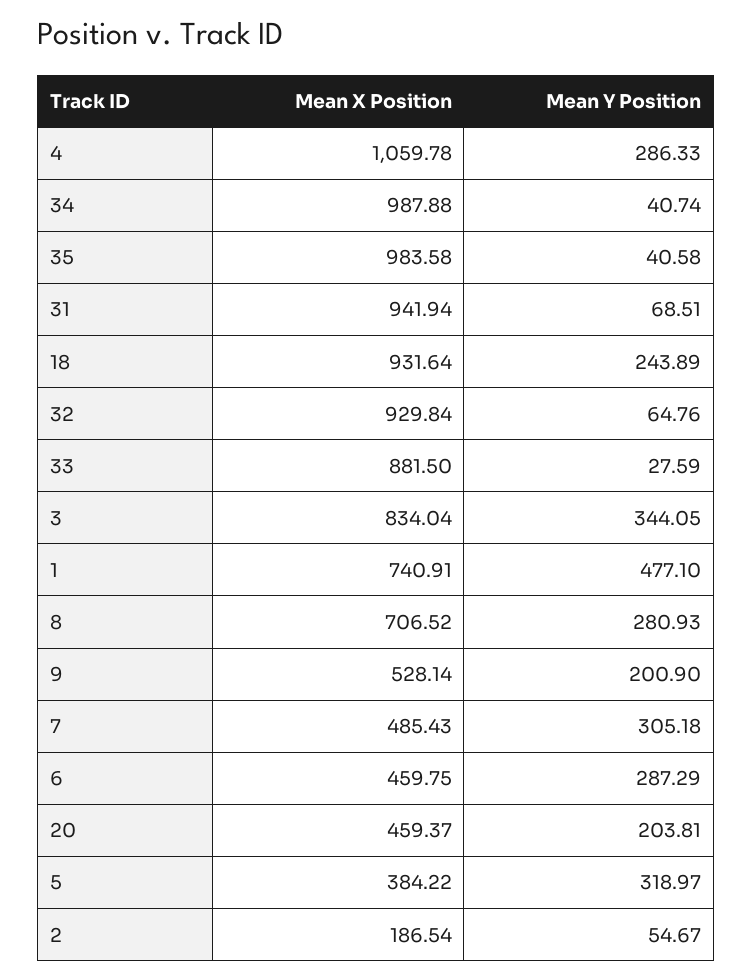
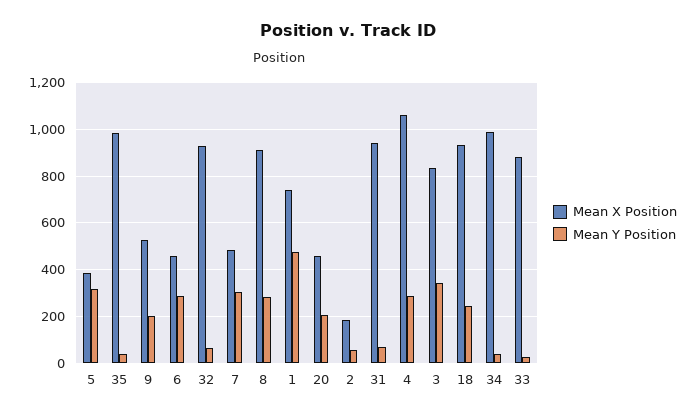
  {
    "Mean X Position": {
      "4": 1059.78,
      "34": 987.88,
      "35": 983.58,
      "31": 941.94,
      "18": 931.64,
      "32": 929.84,
      "33": 881.5,
      "3": 834.04,
      "1": 740.91,
-     "8": 706.52,
+     "8": 900,
      "9": 528.14,
      "7": 485.43,
      "6": 459.75,
      "20": 459.37,
      "5": 384.22,
      "2": 186.54
    },
    "Mean Y Position": {
      "4": 286.33,
      "34": 40.74,
      "35": 40.58,
      "31": 68.51,
      "18": 243.89,
      "32": 64.76,
      "33": 27.59,
      "3": 344.05,
      "1": 477.1,
      "8": 280.93,
      "9": 200.9,
      "7": 305.18,
      "6": 287.29,
      "20": 203.81,
      "5": 318.97,
      "2": 54.67
    }
  }

